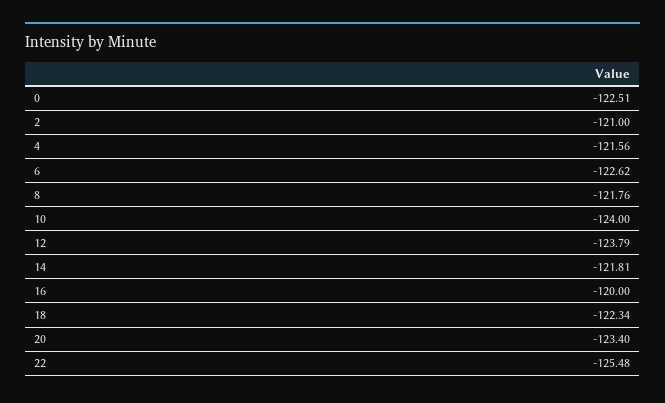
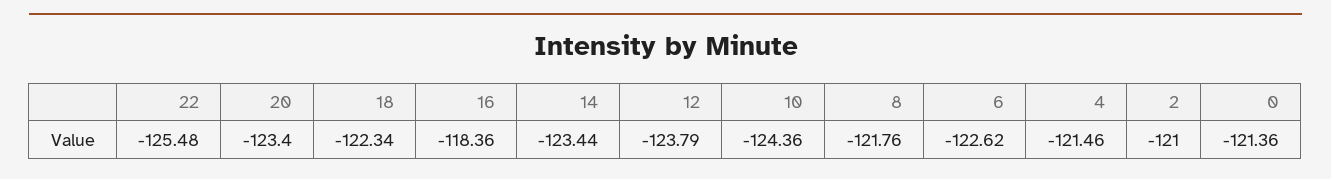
  {
-   "0": -122.51,
+   "0": -121.36,
    "2": -121,
-   "4": -121.56,
+   "4": -121.46,
    "6": -122.62,
    "8": -121.76,
-   "10": -124,
+   "10": -124.36,
    "12": -123.79,
-   "14": -121.81,
+   "14": -123.44,
-   "16": -120,
+   "16": -118.36,
    "18": -122.34,
    "20": -123.4,
    "22": -125.48
  }

